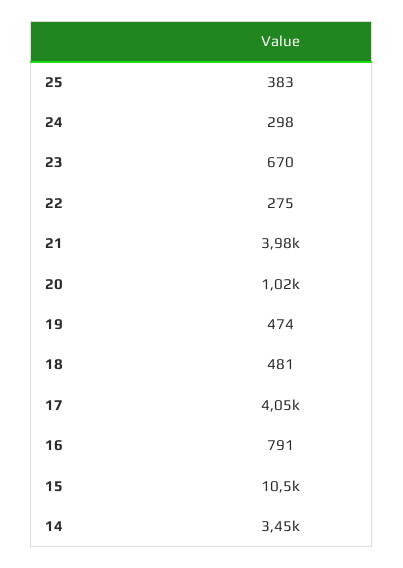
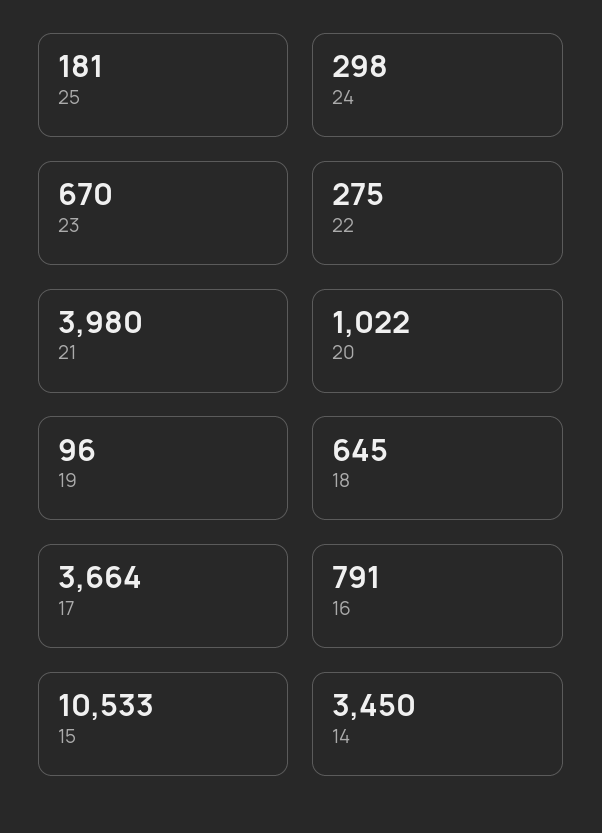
  {
-   "25": 383,
+   "25": 181,
    "24": 298,
    "23": 670,
    "22": 275,
    "21": 3980,
    "20": 1022,
-   "19": 474,
+   "19": 96,
-   "18": 481,
+   "18": 645,
-   "17": 4050,
+   "17": 3664,
    "16": 791,
    "15": 10533,
    "14": 3450
  }

